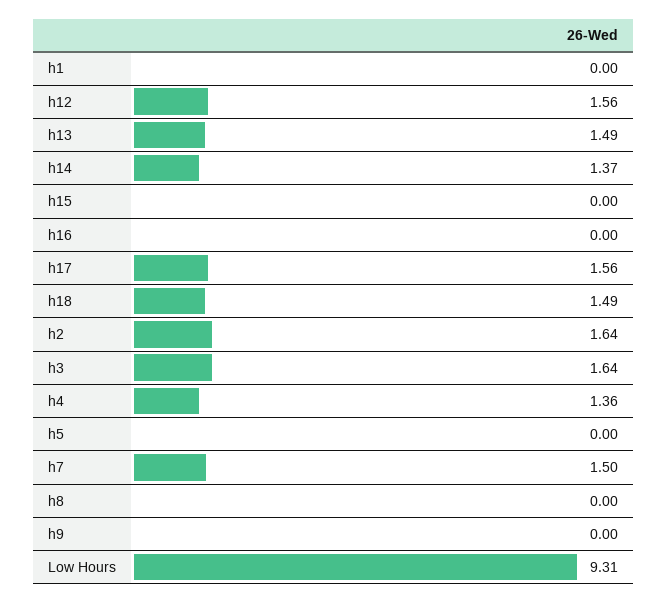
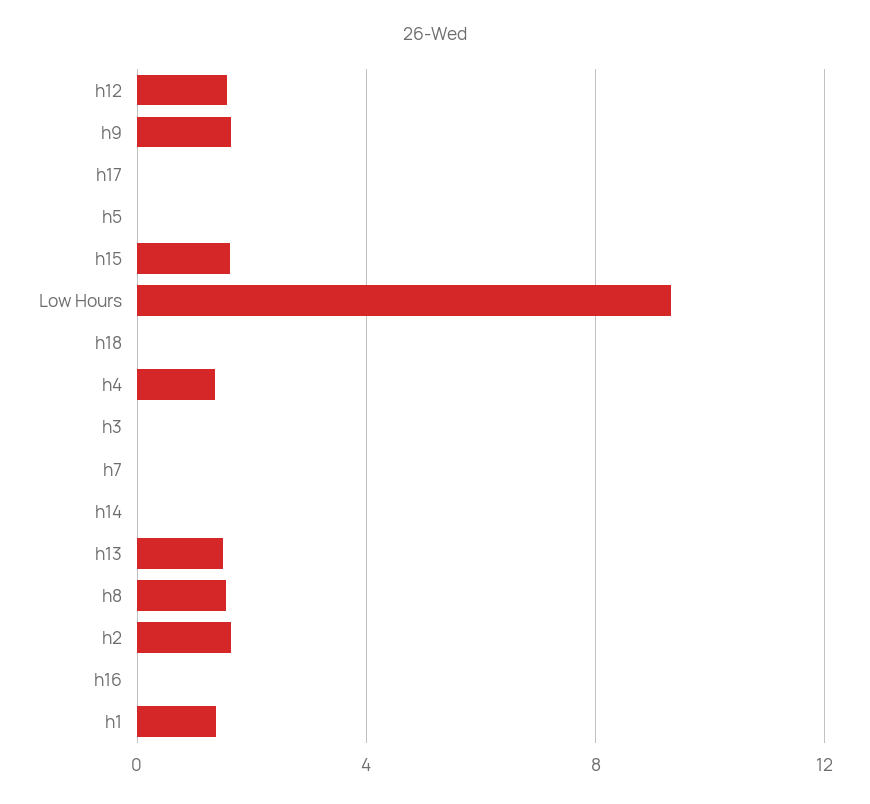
  {
-   "h1": 0,
+   "h1": 1.5,
    "h12": 1.56,
    "h13": 1.49,
-   "h14": 1.37,
+   "h14": 0,
-   "h15": 0,
+   "h15": 1.5,
    "h16": 0,
-   "h17": 1.56,
+   "h17": 0,
-   "h18": 1.49,
+   "h18": 0,
    "h2": 1.64,
-   "h3": 1.64,
+   "h3": 0,
    "h4": 1.36,
    "h5": 0,
-   "h7": 1.5,
+   "h7": 0,
-   "h8": 0,
+   "h8": 1.5,
-   "h9": 0,
+   "h9": 1.5,
    "Low Hours": 9.31
  }

